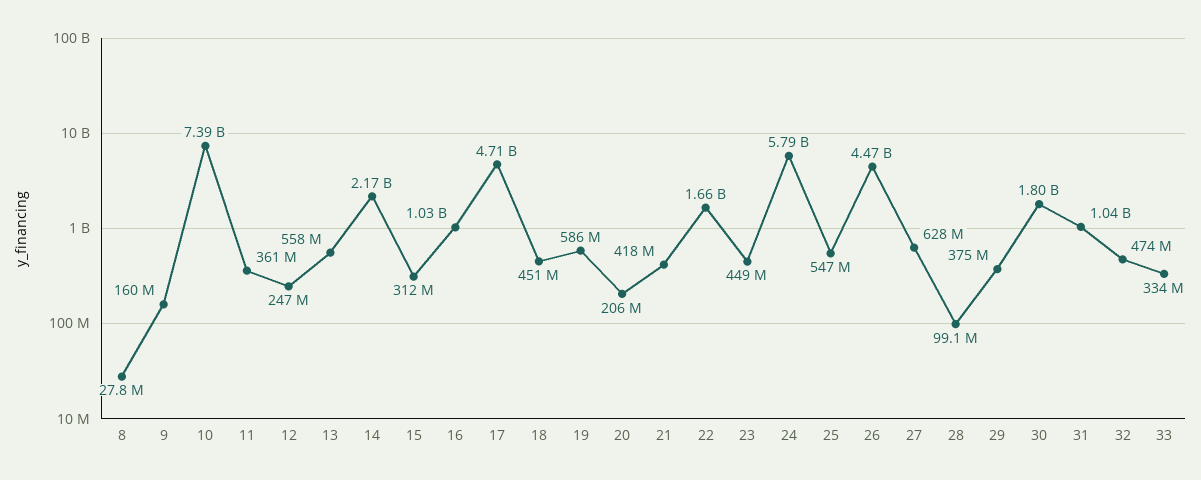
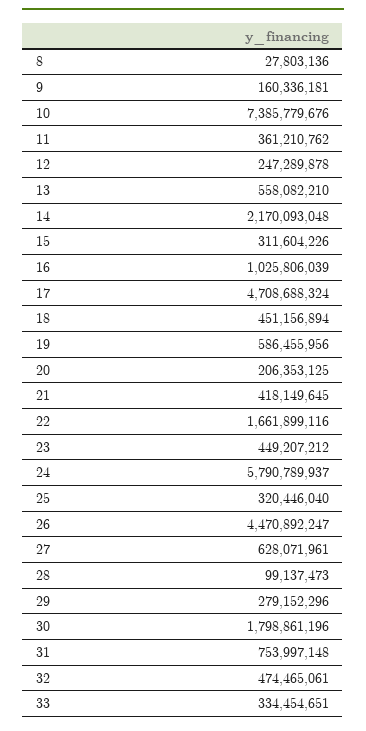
  {
    "8": 27803136,
    "9": 160336181,
    "10": 7385779676,
    "11": 361210762,
    "12": 247289878,
    "13": 558082210,
    "14": 2170093048,
    "15": 311604226,
    "16": 1025806039,
    "17": 4708688324,
    "18": 451156894,
    "19": 586455956,
    "20": 206353125,
    "21": 418149645,
    "22": 1661899116,
    "23": 449207212,
    "24": 5790789937,
-   "25": 547000000,
+   "25": 320446040,
    "26": 4470892247,
    "27": 628071961,
    "28": 99137473,
-   "29": 375000000,
+   "29": 279152296,
    "30": 1798861196,
-   "31": 1040000000,
+   "31": 753997148,
    "32": 474465061,
    "33": 334454651
  }

